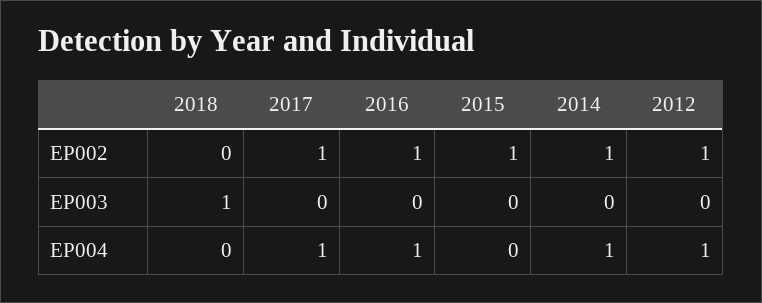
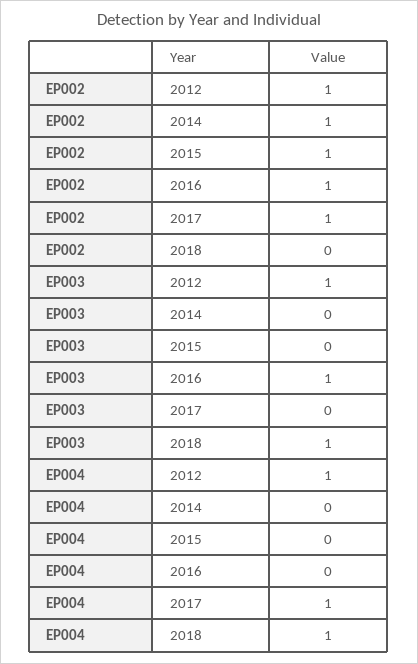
  {
    "2018": {
      "EP002": 0,
      "EP003": 1,
-     "EP004": 0
+     "EP004": 1
    },
    "2017": {
      "EP002": 1,
      "EP003": 0,
      "EP004": 1
    },
    "2016": {
      "EP002": 1,
-     "EP003": 0,
+     "EP003": 1,
-     "EP004": 1
+     "EP004": 0
    },
    "2015": {
      "EP002": 1,
      "EP003": 0,
      "EP004": 0
    },
    "2014": {
      "EP002": 1,
      "EP003": 0,
-     "EP004": 1
+     "EP004": 0
    },
    "2012": {
      "EP002": 1,
-     "EP003": 0,
+     "EP003": 1,
      "EP004": 1
    }
  }

